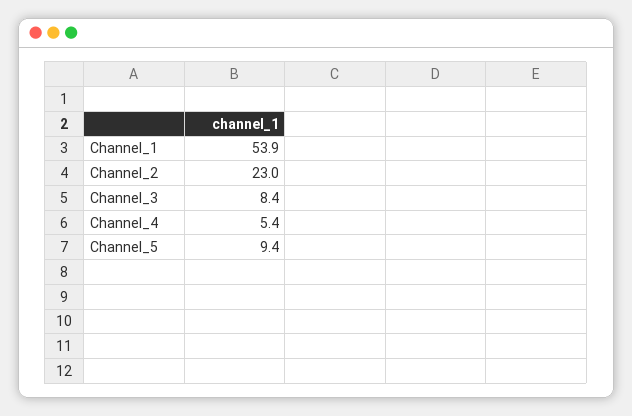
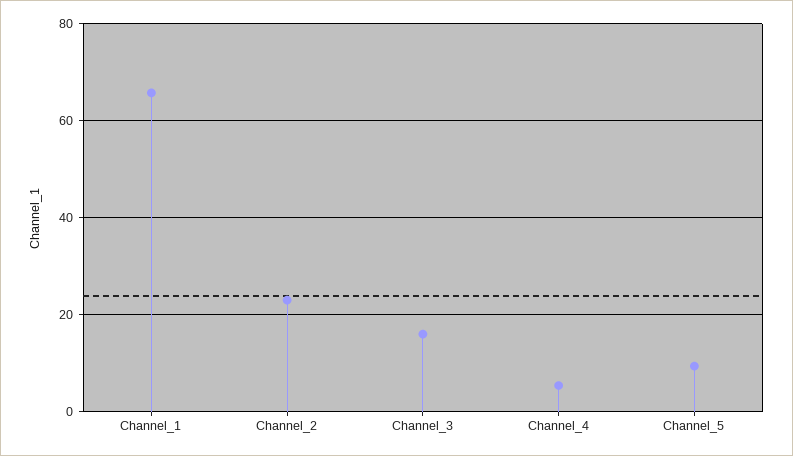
  {
-   "Channel_1": 53.9,
+   "Channel_1": 66,
    "Channel_2": 23,
-   "Channel_3": 8.4,
+   "Channel_3": 16,
    "Channel_4": 5.4,
    "Channel_5": 9.4
  }

